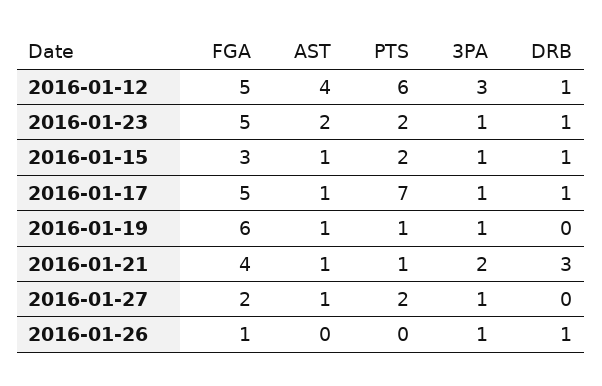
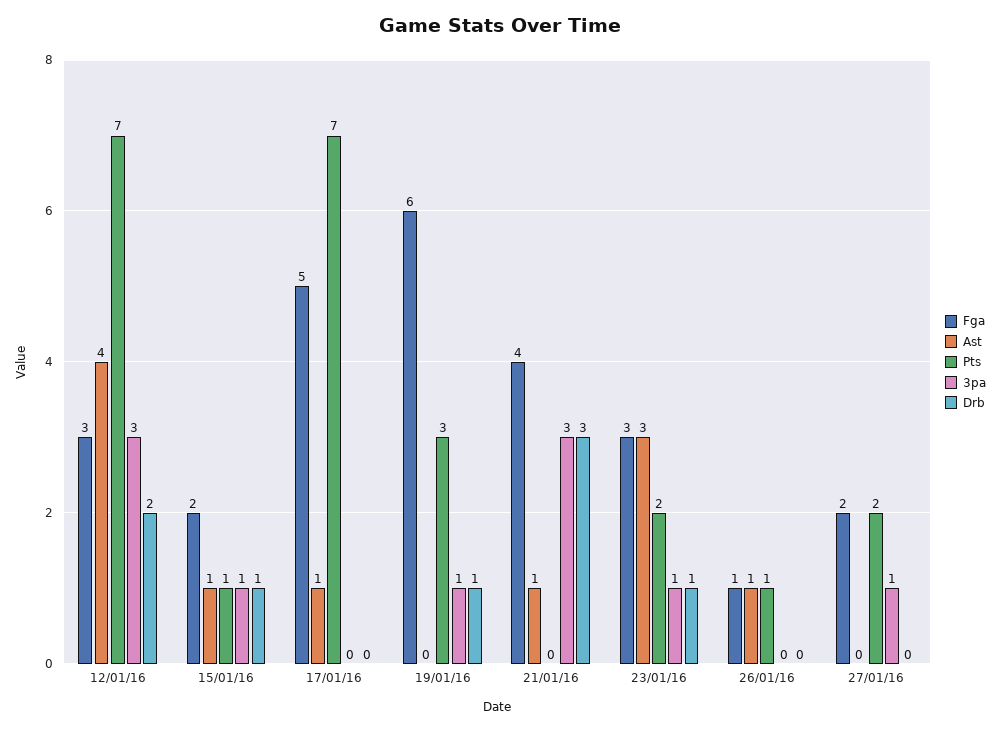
  {
    "FGA": {
-     "2016-01-12": 5,
+     "2016-01-12": 3,
-     "2016-01-23": 5,
+     "2016-01-23": 3,
-     "2016-01-15": 3,
+     "2016-01-15": 2,
      "2016-01-17": 5,
      "2016-01-19": 6,
      "2016-01-21": 4,
      "2016-01-27": 2,
      "2016-01-26": 1
    },
    "AST": {
      "2016-01-12": 4,
-     "2016-01-23": 2,
+     "2016-01-23": 3,
      "2016-01-15": 1,
      "2016-01-17": 1,
-     "2016-01-19": 1,
+     "2016-01-19": 0,
      "2016-01-21": 1,
-     "2016-01-27": 1,
+     "2016-01-27": 0,
-     "2016-01-26": 0
+     "2016-01-26": 1
    },
    "PTS": {
-     "2016-01-12": 6,
+     "2016-01-12": 7,
      "2016-01-23": 2,
-     "2016-01-15": 2,
+     "2016-01-15": 1,
      "2016-01-17": 7,
-     "2016-01-19": 1,
+     "2016-01-19": 3,
-     "2016-01-21": 1,
+     "2016-01-21": 0,
      "2016-01-27": 2,
-     "2016-01-26": 0
+     "2016-01-26": 1
    },
    "3PA": {
      "2016-01-12": 3,
      "2016-01-23": 1,
      "2016-01-15": 1,
-     "2016-01-17": 1,
+     "2016-01-17": 0,
      "2016-01-19": 1,
-     "2016-01-21": 2,
+     "2016-01-21": 3,
      "2016-01-27": 1,
-     "2016-01-26": 1
+     "2016-01-26": 0
    },
    "DRB": {
-     "2016-01-12": 1,
+     "2016-01-12": 2,
      "2016-01-23": 1,
      "2016-01-15": 1,
-     "2016-01-17": 1,
+     "2016-01-17": 0,
-     "2016-01-19": 0,
+     "2016-01-19": 1,
      "2016-01-21": 3,
      "2016-01-27": 0,
-     "2016-01-26": 1
+     "2016-01-26": 0
    }
  }

